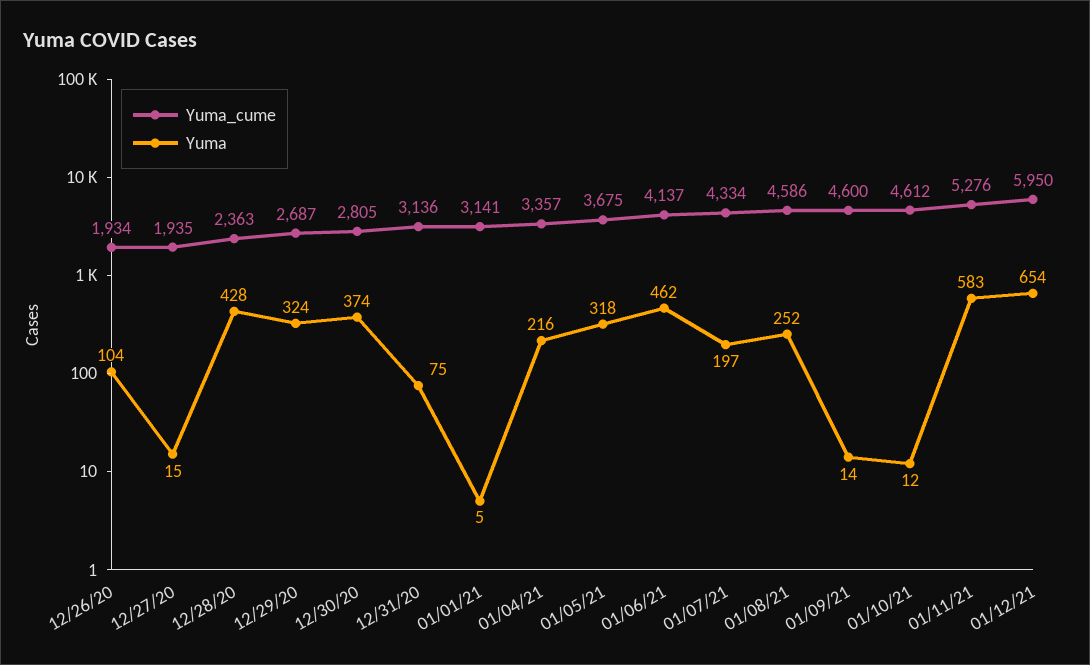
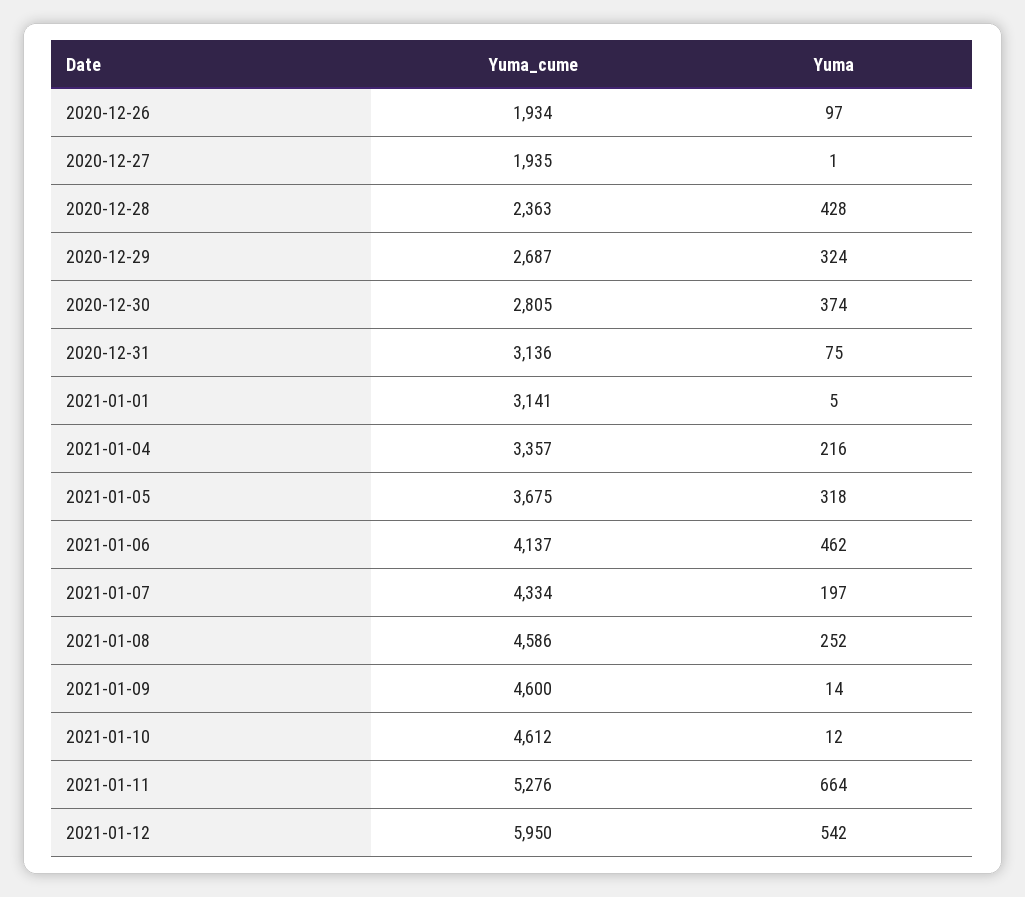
  {
    "Yuma_cume": {
      "12/26/20": 1934,
      "12/27/20": 1935,
      "12/28/20": 2363,
      "12/29/20": 2687,
      "12/30/20": 2805,
      "12/31/20": 3136,
      "01/01/21": 3141,
      "01/04/21": 3357,
      "01/05/21": 3675,
      "01/06/21": 4137,
      "01/07/21": 4334,
      "01/08/21": 4586,
      "01/09/21": 4600,
      "01/10/21": 4612,
      "01/11/21": 5276,
      "01/12/21": 5950
    },
    "Yuma": {
-     "12/26/20": 104,
+     "12/26/20": 97,
-     "12/27/20": 15,
+     "12/27/20": 1,
      "12/28/20": 428,
      "12/29/20": 324,
      "12/30/20": 374,
      "12/31/20": 75,
      "01/01/21": 5,
      "01/04/21": 216,
      "01/05/21": 318,
      "01/06/21": 462,
      "01/07/21": 197,
      "01/08/21": 252,
      "01/09/21": 14,
      "01/10/21": 12,
-     "01/11/21": 583,
+     "01/11/21": 664,
-     "01/12/21": 654
+     "01/12/21": 542
    }
  }

